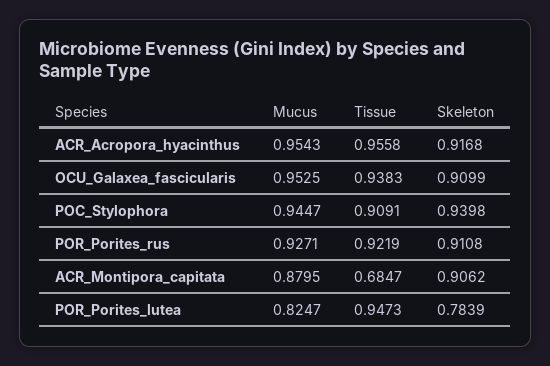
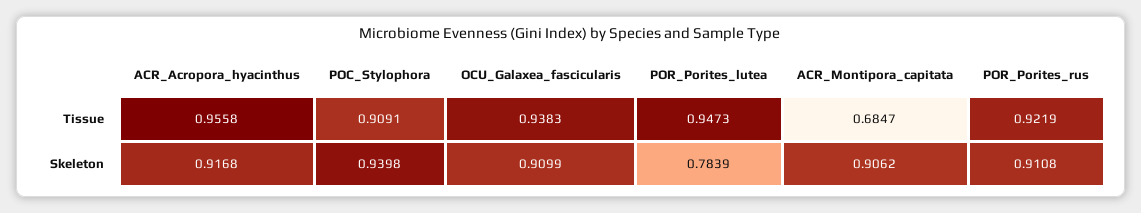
  {
-   "Mucus": {
-     "ACR_Acropora_hyacinthus": 0.9543,
-     "OCU_Galaxea_fascicularis": 0.9525,
-     "POC_Stylophora": 0.9447,
-     "POR_Porites_rus": 0.9271,
-     "ACR_Montipora_capitata": 0.8795,
-     "POR_Porites_lutea": 0.8247
-   },
    "Tissue": {
      "ACR_Acropora_hyacinthus": 0.9558,
      "OCU_Galaxea_fascicularis": 0.9383,
      "POC_Stylophora": 0.9091,
      "POR_Porites_rus": 0.9219,
      "ACR_Montipora_capitata": 0.6847,
      "POR_Porites_lutea": 0.9473
    },
    "Skeleton": {
      "ACR_Acropora_hyacinthus": 0.9168,
      "OCU_Galaxea_fascicularis": 0.9099,
      "POC_Stylophora": 0.9398,
      "POR_Porites_rus": 0.9108,
      "ACR_Montipora_capitata": 0.9062,
      "POR_Porites_lutea": 0.7839
    }
  }

